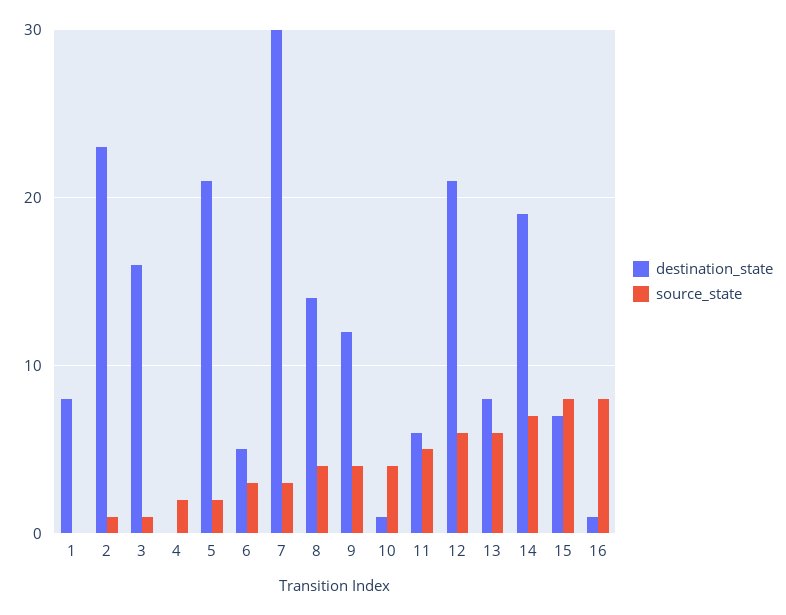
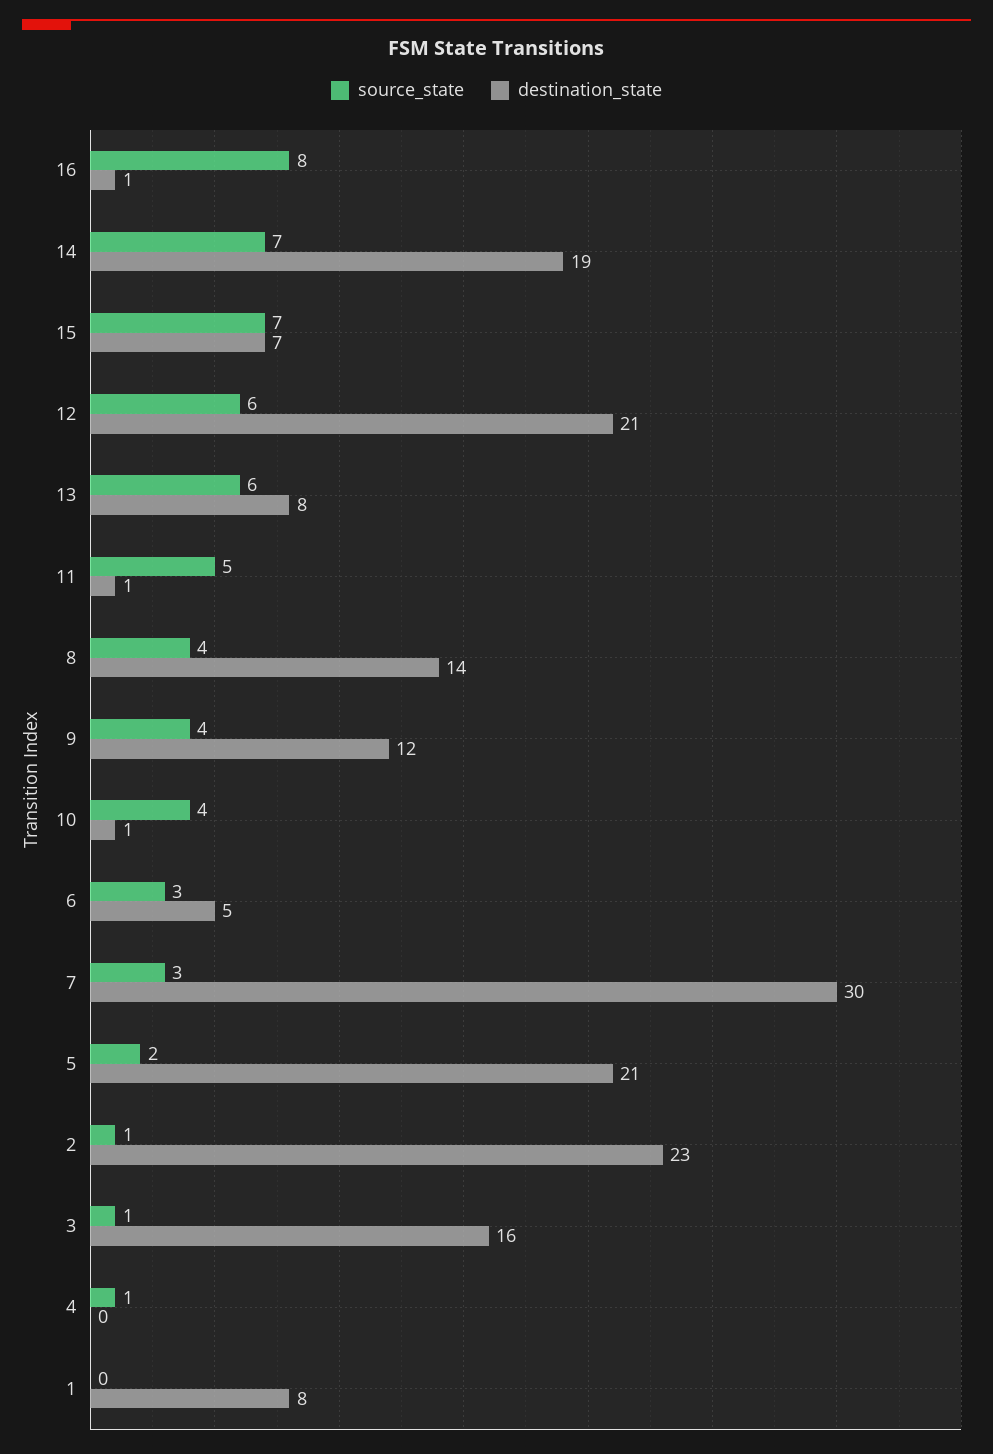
  {
    "destination_state": {
      "1": 8,
      "2": 23,
      "3": 16,
      "4": 0,
      "5": 21,
      "6": 5,
      "7": 30,
      "8": 14,
      "9": 12,
      "10": 1,
-     "11": 6,
+     "11": 1,
      "12": 21,
      "13": 8,
      "14": 19,
      "15": 7,
      "16": 1
    },
    "source_state": {
      "1": 0,
      "2": 1,
      "3": 1,
-     "4": 2,
+     "4": 1,
      "5": 2,
      "6": 3,
      "7": 3,
      "8": 4,
      "9": 4,
      "10": 4,
      "11": 5,
      "12": 6,
      "13": 6,
      "14": 7,
-     "15": 8,
+     "15": 7,
      "16": 8
    }
  }

